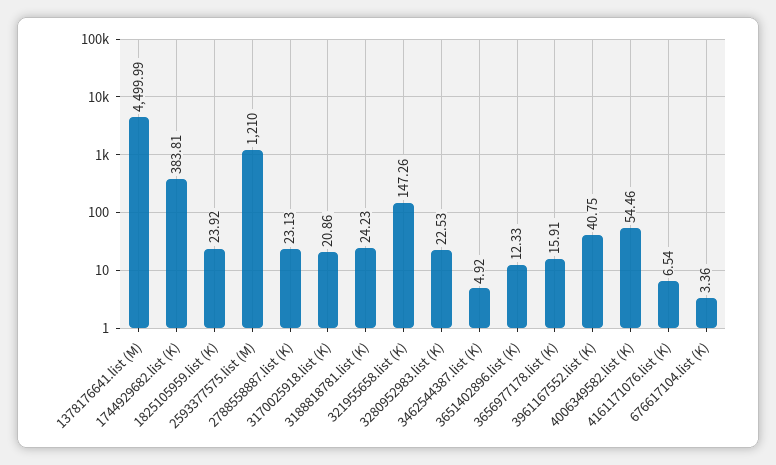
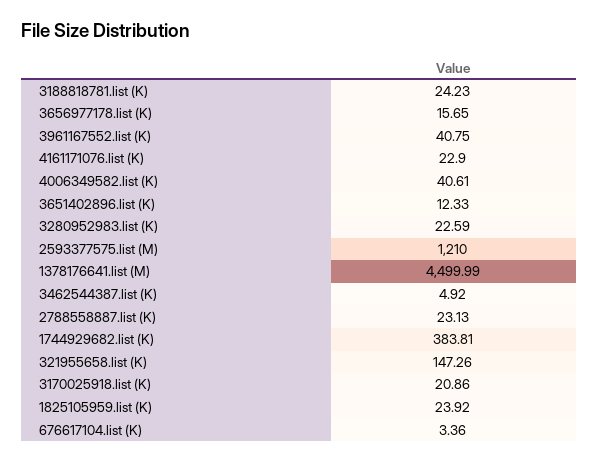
  {
    "1378176641.list (M)": 4499.99,
    "1744929682.list (K)": 383.81,
    "1825105959.list (K)": 23.92,
    "2593377575.list (M)": 1210,
    "2788558887.list (K)": 23.13,
    "3170025918.list (K)": 20.86,
    "3188818781.list (K)": 24.23,
    "321955658.list (K)": 147.26,
-   "3280952983.list (K)": 22.53,
+   "3280952983.list (K)": 22.59,
    "3462544387.list (K)": 4.92,
    "3651402896.list (K)": 12.33,
-   "3656977178.list (K)": 15.91,
+   "3656977178.list (K)": 15.65,
    "3961167552.list (K)": 40.75,
-   "4006349582.list (K)": 54.46,
+   "4006349582.list (K)": 40.61,
-   "4161171076.list (K)": 6.54,
+   "4161171076.list (K)": 22.9,
    "676617104.list (K)": 3.36
  }

